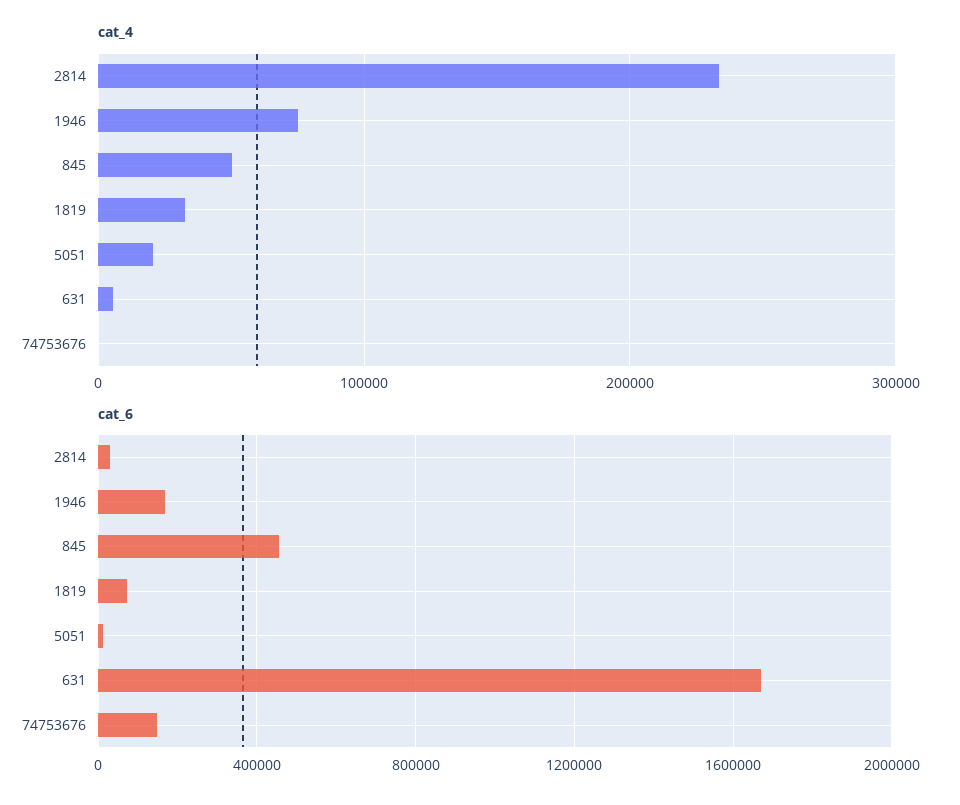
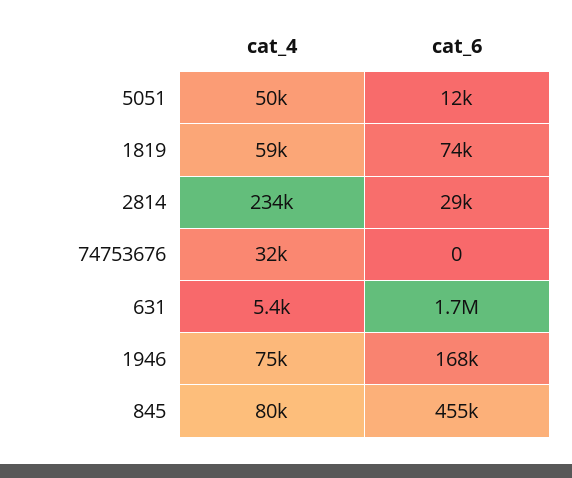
  {
    "cat_4": {
      "2814": 234000,
      "1946": 75000,
-     "845": 50000,
+     "845": 80000,
-     "1819": 30000,
+     "1819": 59000,
-     "5051": 20000,
+     "5051": 50000,
      "631": 5400,
-     "74753676": 0
+     "74753676": 32000
    },
    "cat_6": {
      "2814": 29000,
      "1946": 168000,
      "845": 455000,
      "1819": 74000,
      "5051": 12000,
      "631": 1700000,
-     "74753676": 150000
+     "74753676": 0
    }
  }

